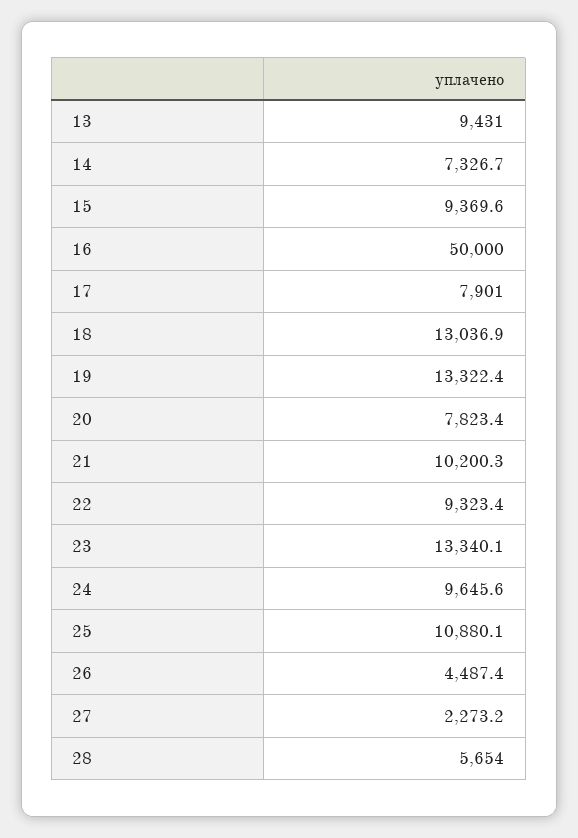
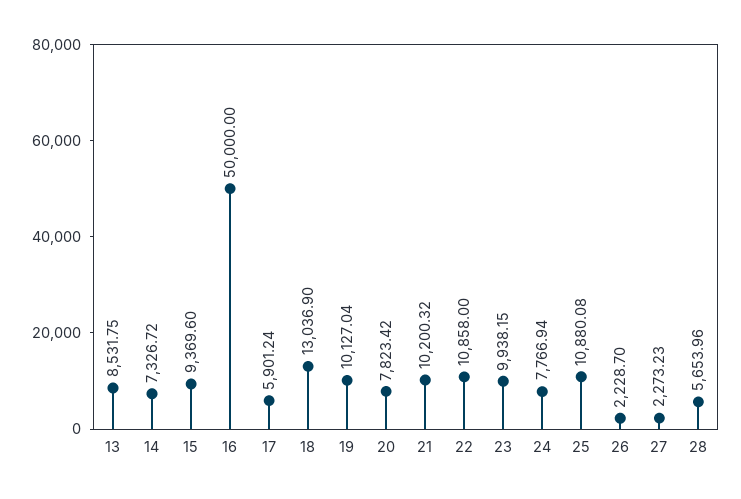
  {
-   "13": 9431,
+   "13": 8531.75,
    "14": 7326.72,
    "15": 9369.6,
    "16": 50000,
-   "17": 7901,
+   "17": 5901.24,
    "18": 13036.9,
-   "19": 13322.4,
+   "19": 10127.04,
    "20": 7823.42,
    "21": 10200.32,
-   "22": 9323.4,
+   "22": 10858,
-   "23": 13340.1,
+   "23": 9938.15,
-   "24": 9645.6,
+   "24": 7766.94,
    "25": 10880.08,
-   "26": 4487.4,
+   "26": 2228.7,
    "27": 2273.23,
    "28": 5653.96
  }

